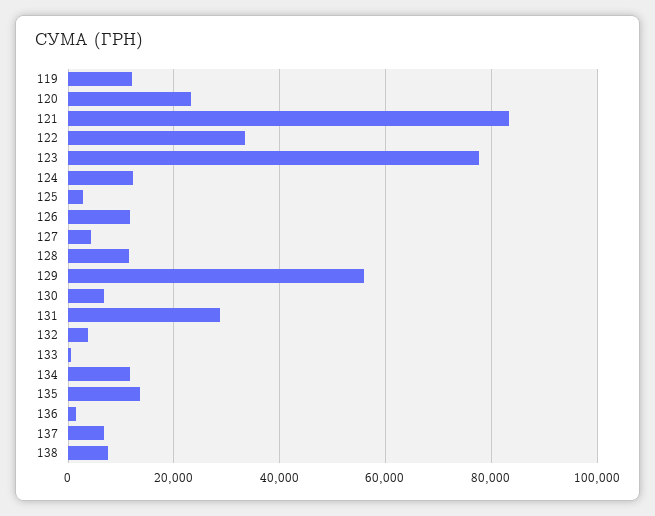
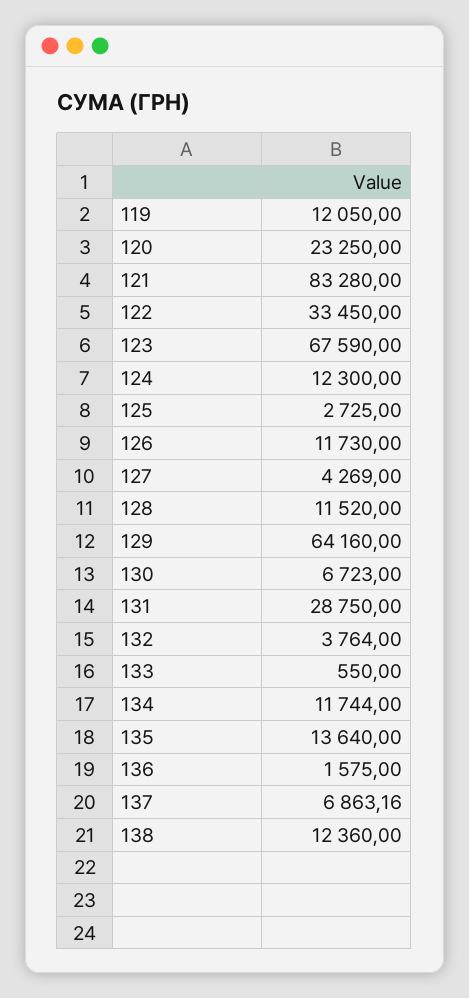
  {
    "119": 12050,
    "120": 23250,
    "121": 83280,
    "122": 33450,
-   "123": 78000,
+   "123": 67590,
    "124": 12300,
    "125": 2725,
    "126": 11730,
    "127": 4269,
    "128": 11520,
-   "129": 56000,
+   "129": 64160,
    "130": 6723,
    "131": 28750,
    "132": 3764,
    "133": 550,
    "134": 11744,
    "135": 13640,
    "136": 1575,
    "137": 6863.16,
-   "138": 8000
+   "138": 12360
  }

